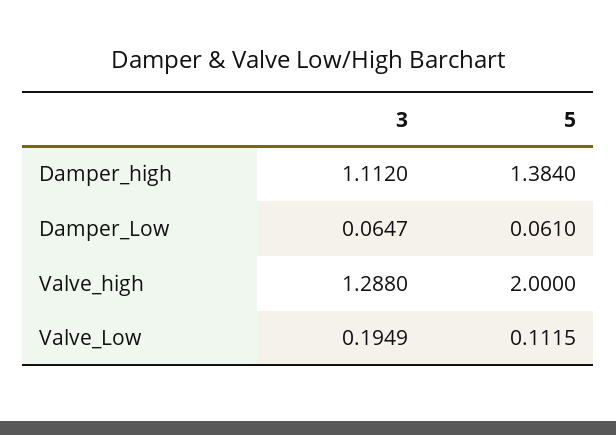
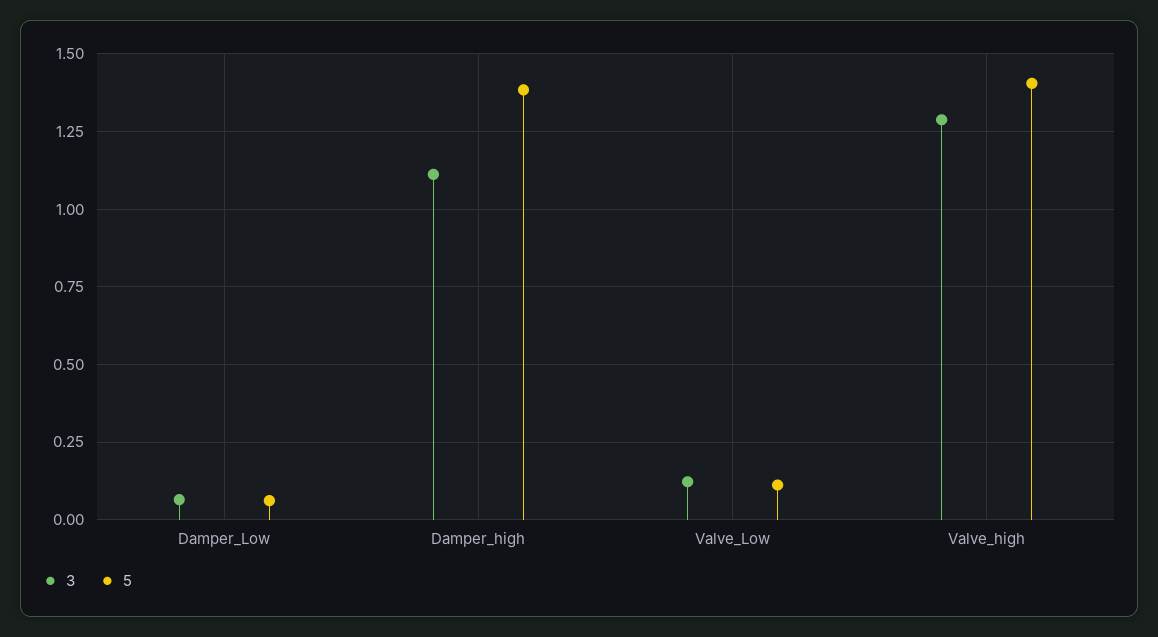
  {
    "3": {
      "Damper_high": 1.112,
      "Damper_Low": 0.0647,
      "Valve_high": 1.288,
-     "Valve_Low": 0.1949
+     "Valve_Low": 0.125
    },
    "5": {
      "Damper_high": 1.384,
      "Damper_Low": 0.061,
-     "Valve_high": 2,
+     "Valve_high": 1.4,
      "Valve_Low": 0.1115
    }
  }

